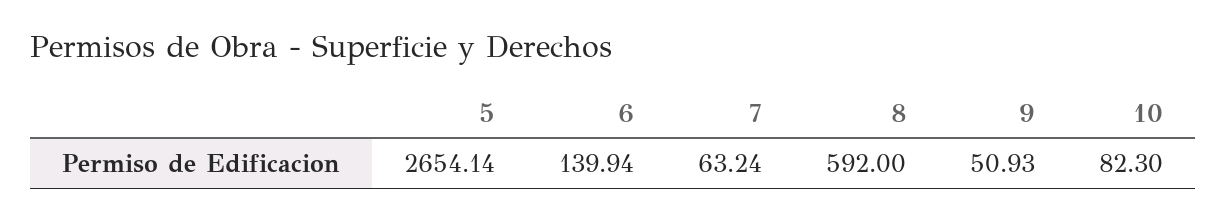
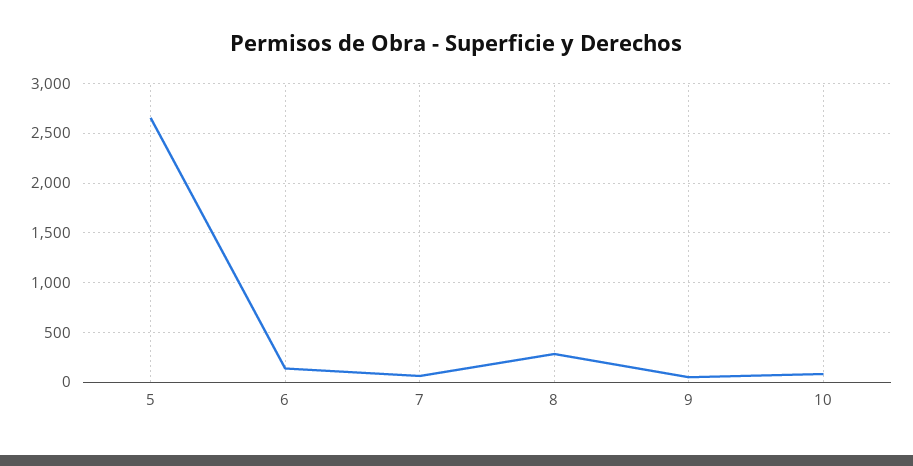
  {
    "5": 2654.14,
    "6": 139.94,
    "7": 63.24,
-   "8": 592,
+   "8": 300,
    "9": 50.93,
    "10": 82.3
  }

